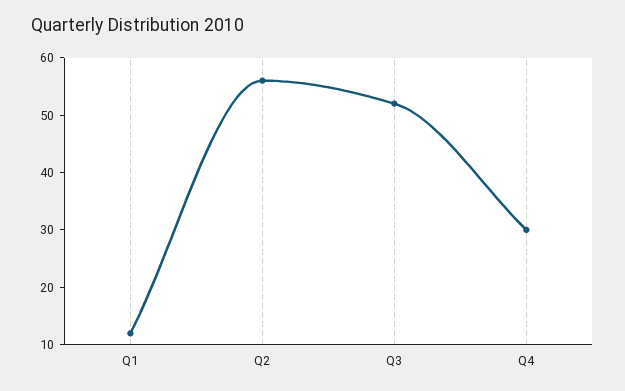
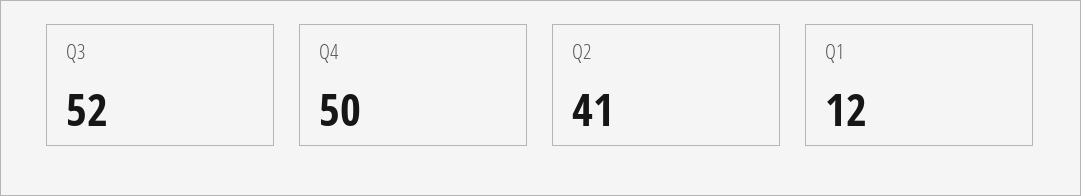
  {
    "Q1": 12,
-   "Q2": 55,
+   "Q2": 41,
    "Q3": 52,
-   "Q4": 30
+   "Q4": 50
  }

